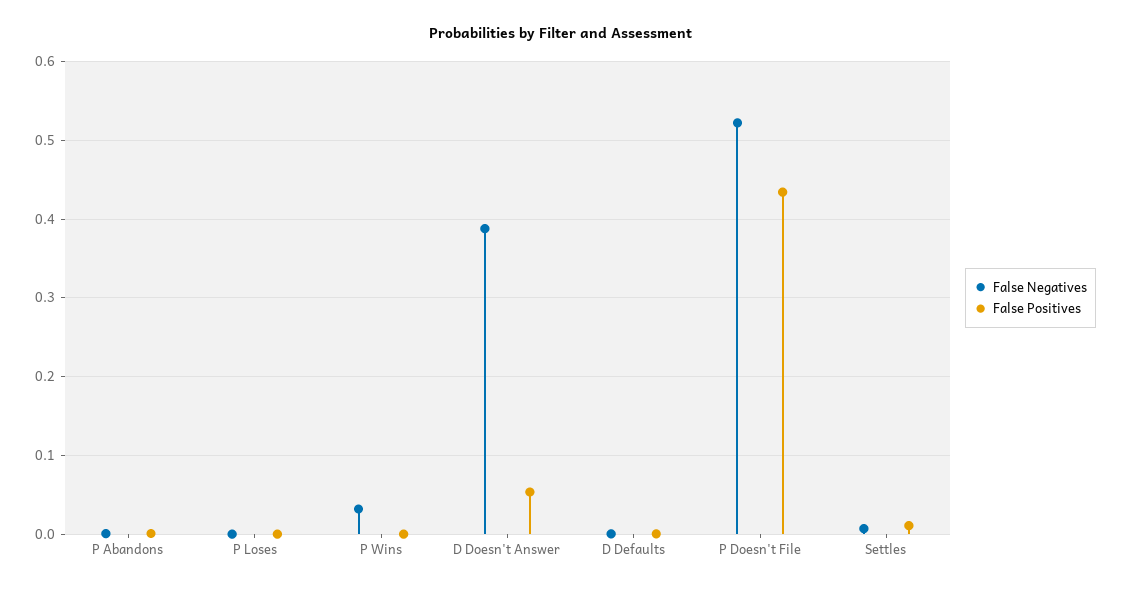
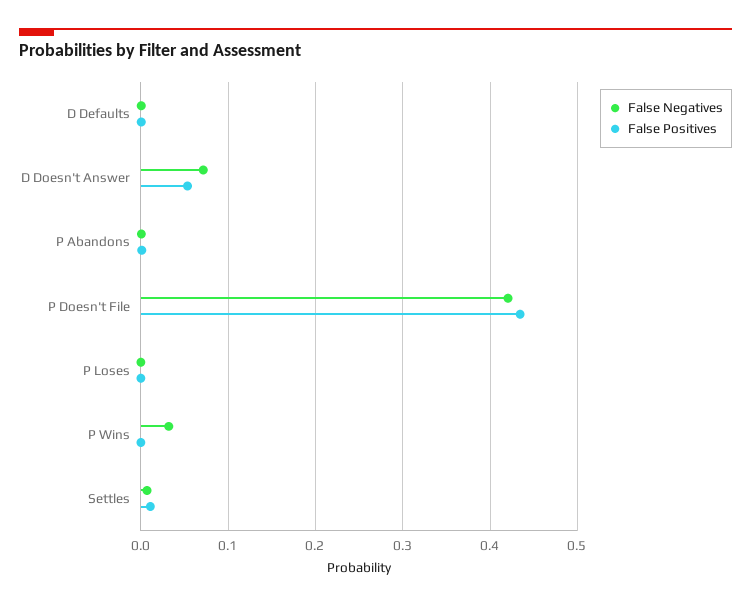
  {
    "False Negatives": {
      "P Abandons": 0,
      "P Loses": 0,
      "P Wins": 0.03,
-     "D Doesn't Answer": 0.39,
+     "D Doesn't Answer": 0.07,
      "D Defaults": 0,
-     "P Doesn't File": 0.52,
+     "P Doesn't File": 0.42,
      "Settles": 0.01
    },
    "False Positives": {
      "P Abandons": 0,
      "P Loses": 0,
      "P Wins": 0,
      "D Doesn't Answer": 0.05,
      "D Defaults": 0,
      "P Doesn't File": 0.43,
      "Settles": 0.01
    }
  }

